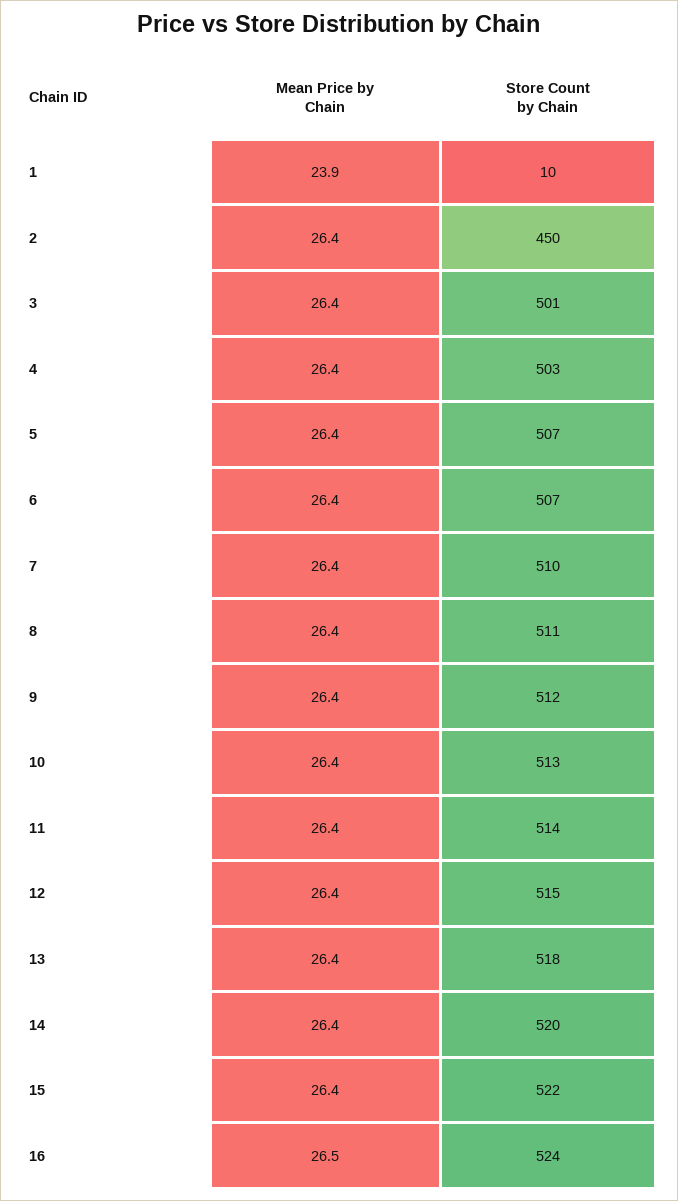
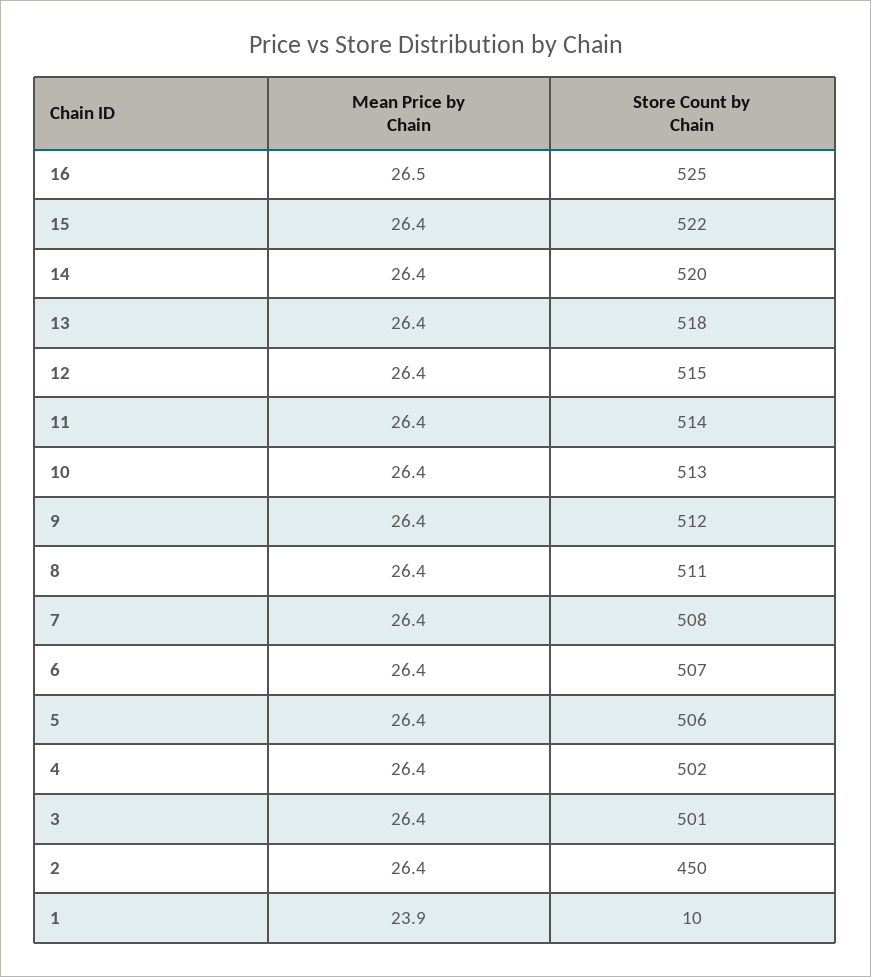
  {
    "Mean Price by Chain": {
      "1": 23.9,
      "2": 26.4,
      "3": 26.4,
      "4": 26.4,
      "5": 26.4,
      "6": 26.4,
      "7": 26.4,
      "8": 26.4,
      "9": 26.4,
      "10": 26.4,
      "11": 26.4,
      "12": 26.4,
      "13": 26.4,
      "14": 26.4,
      "15": 26.4,
      "16": 26.5
    },
    "Store Count by Chain": {
      "1": 10,
      "2": 450,
      "3": 501,
-     "4": 503,
+     "4": 502,
-     "5": 507,
+     "5": 506,
      "6": 507,
-     "7": 510,
+     "7": 508,
      "8": 511,
      "9": 512,
      "10": 513,
      "11": 514,
      "12": 515,
      "13": 518,
      "14": 520,
      "15": 522,
-     "16": 524
+     "16": 525
    }
  }

